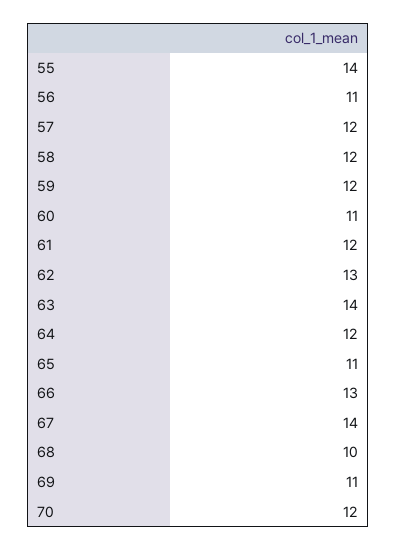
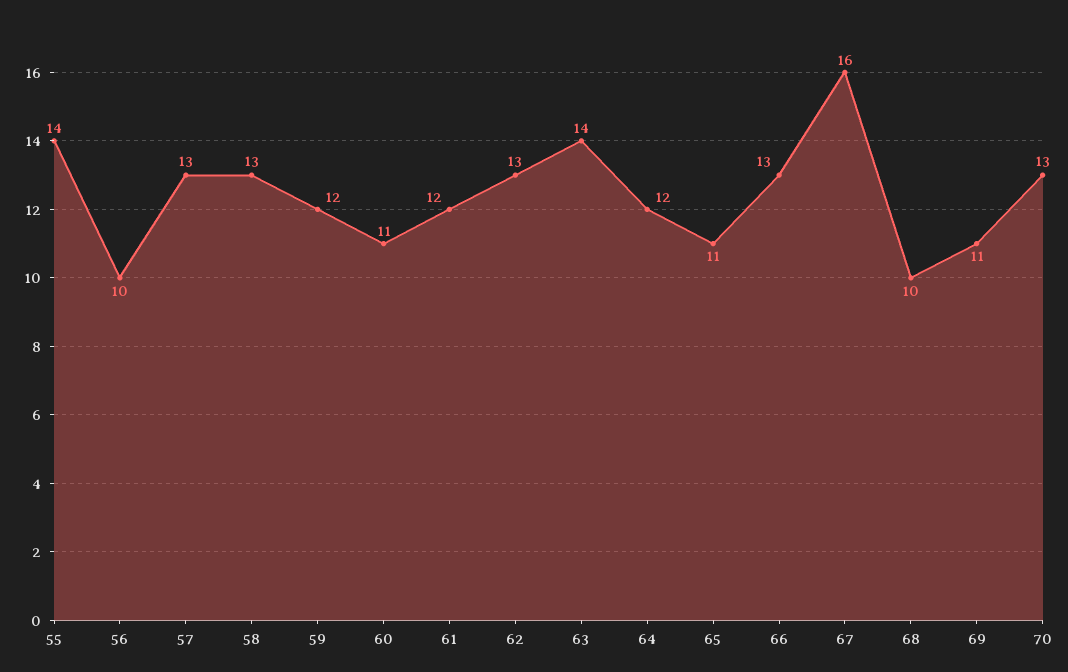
  {
    "55": 14,
-   "56": 11,
+   "56": 10,
-   "57": 12,
+   "57": 13,
-   "58": 12,
+   "58": 13,
    "59": 12,
    "60": 11,
    "61": 12,
    "62": 13,
    "63": 14,
    "64": 12,
    "65": 11,
    "66": 13,
-   "67": 14,
+   "67": 16,
    "68": 10,
    "69": 11,
-   "70": 12
+   "70": 13
  }

